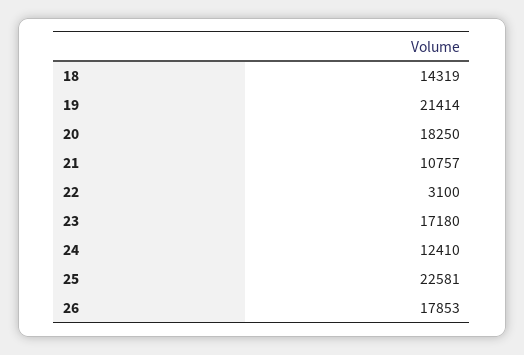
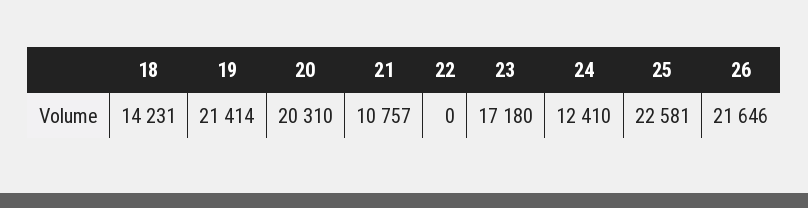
  {
-   "18": 14319,
+   "18": 14231,
    "19": 21414,
-   "20": 18250,
+   "20": 20310,
    "21": 10757,
-   "22": 3100,
+   "22": 0,
    "23": 17180,
    "24": 12410,
    "25": 22581,
-   "26": 17853
+   "26": 21646
  }

